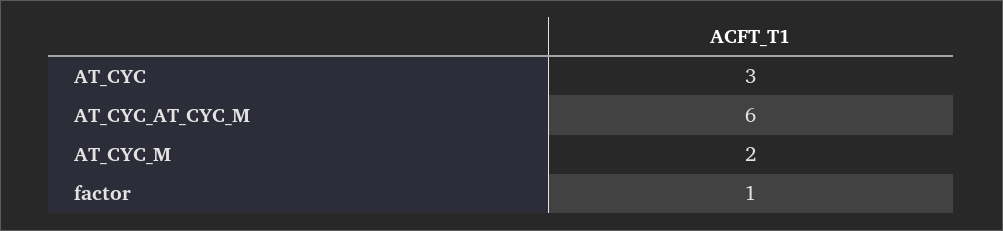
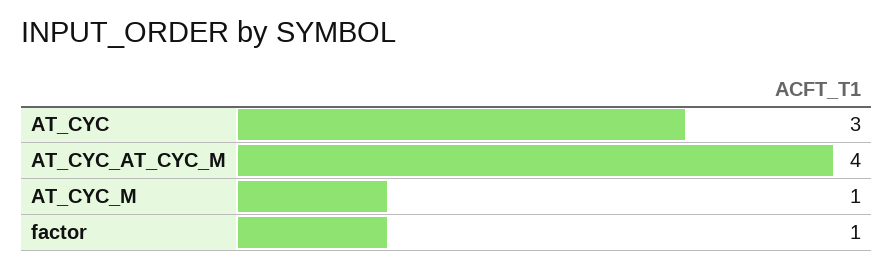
  {
    "AT_CYC": 3,
-   "AT_CYC_AT_CYC_M": 6,
+   "AT_CYC_AT_CYC_M": 4,
-   "AT_CYC_M": 2,
+   "AT_CYC_M": 1,
    "factor": 1
  }

